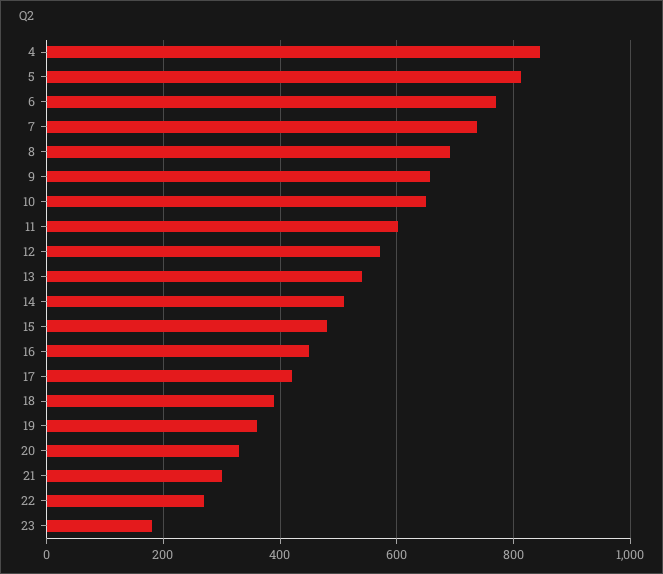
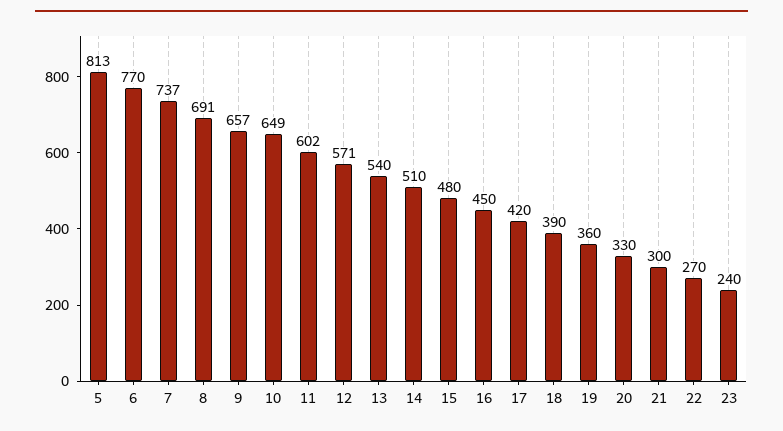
  {
-   "4": 840,
    "5": 813,
    "6": 770,
    "7": 737,
    "8": 691,
    "9": 657,
    "10": 649,
    "11": 602,
    "12": 571,
    "13": 540,
    "14": 510,
    "15": 480,
    "16": 450,
    "17": 420,
    "18": 390,
    "19": 360,
    "20": 330,
    "21": 300,
    "22": 270,
-   "23": 180
+   "23": 240
  }

